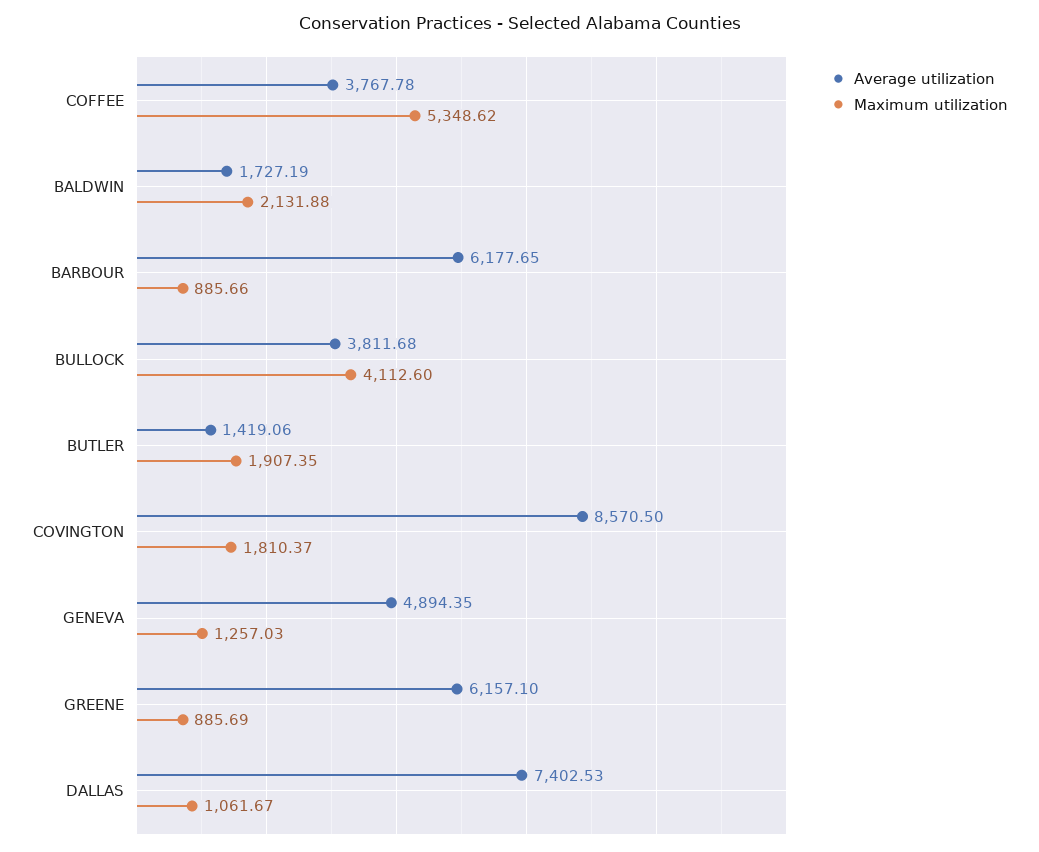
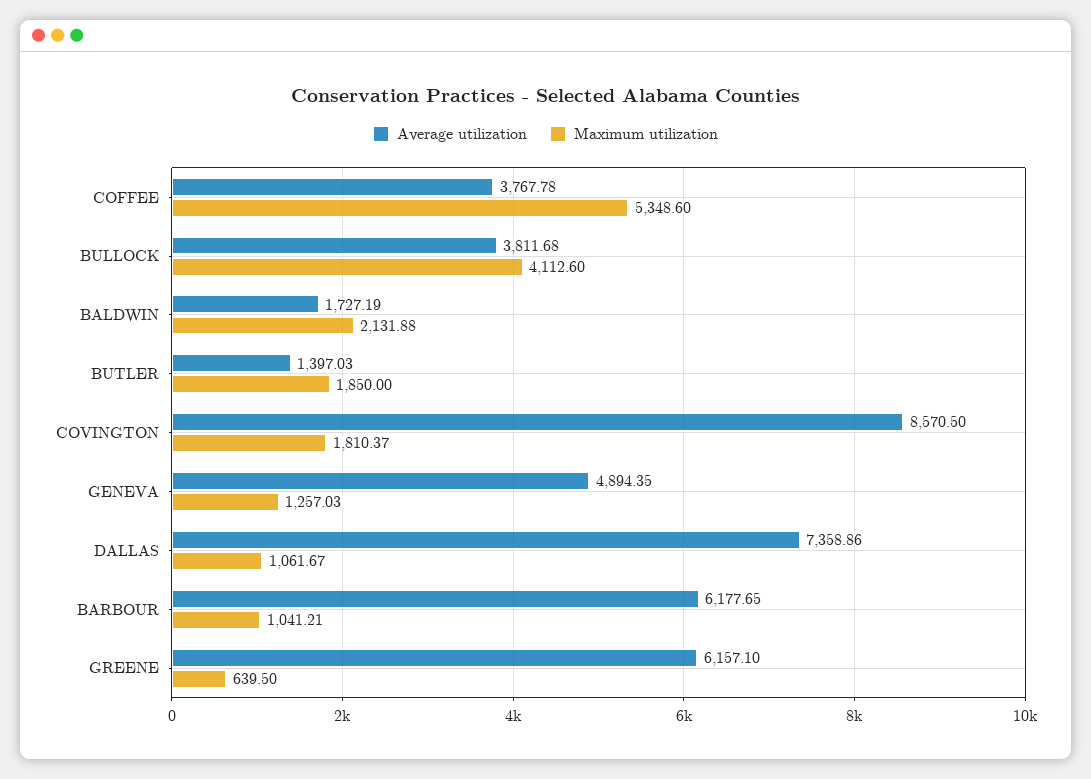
  {
    "Average utilization": {
      "COFFEE": 3767.78,
      "BALDWIN": 1727.19,
      "BARBOUR": 6177.65,
      "BULLOCK": 3811.68,
-     "BUTLER": 1419.06,
+     "BUTLER": 1397.03,
      "COVINGTON": 8570.5,
      "GENEVA": 4894.35,
      "GREENE": 6157.1,
-     "DALLAS": 7402.53
+     "DALLAS": 7358.86
    },
    "Maximum utilization": {
-     "COFFEE": 5348.62,
+     "COFFEE": 5348.6,
      "BALDWIN": 2131.88,
-     "BARBOUR": 885.66,
+     "BARBOUR": 1041.21,
      "BULLOCK": 4112.6,
-     "BUTLER": 1907.35,
+     "BUTLER": 1850,
      "COVINGTON": 1810.37,
      "GENEVA": 1257.03,
-     "GREENE": 885.69,
+     "GREENE": 639.5,
      "DALLAS": 1061.67
    }
  }

